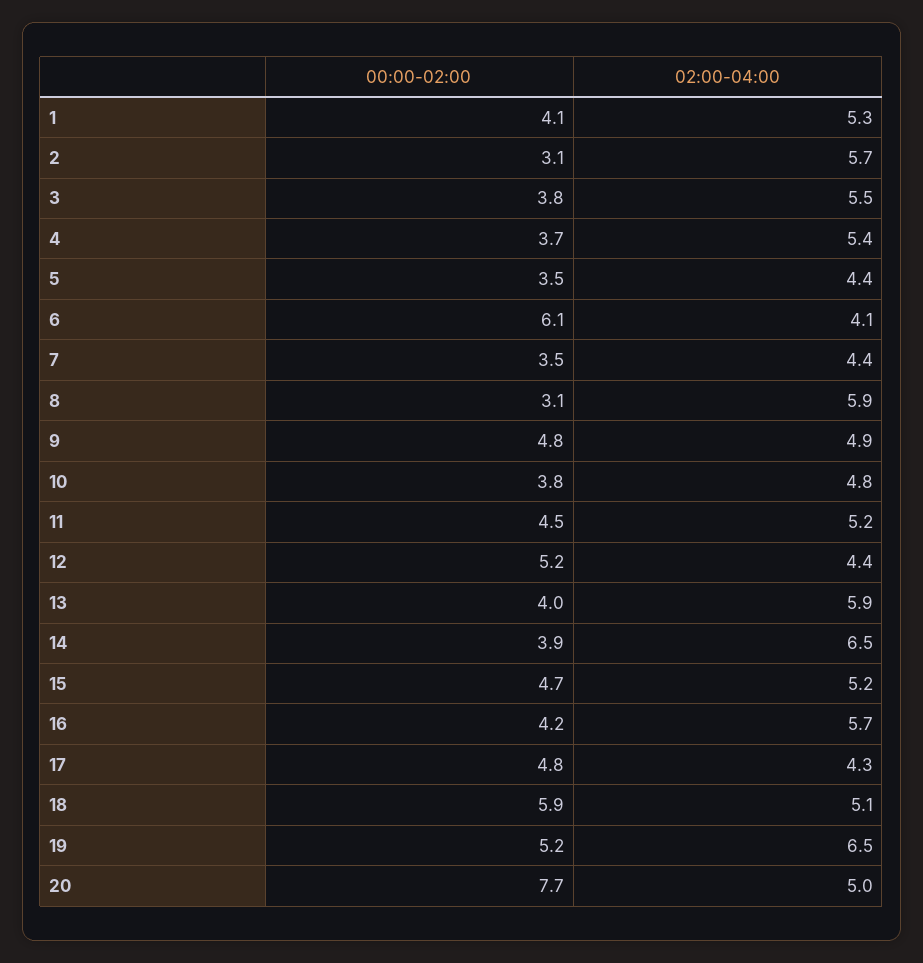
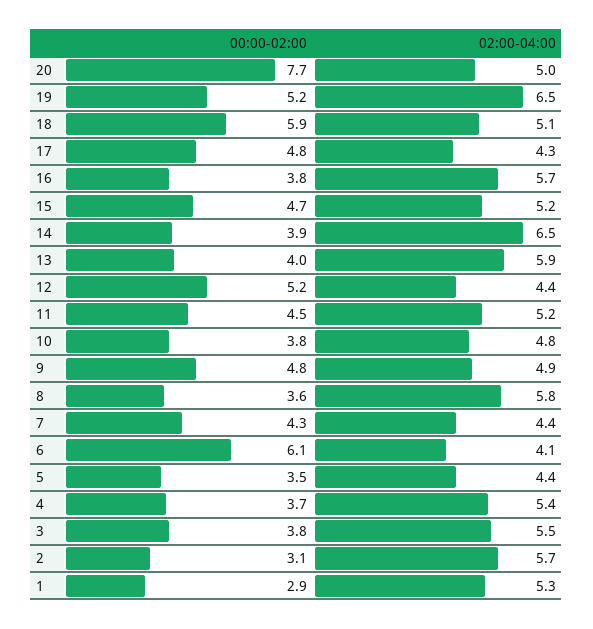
  {
    "00:00-02:00": {
-     "1": 4.1,
+     "1": 2.9,
      "2": 3.1,
      "3": 3.8,
      "4": 3.7,
      "5": 3.5,
      "6": 6.1,
-     "7": 3.5,
+     "7": 4.3,
-     "8": 3.1,
+     "8": 3.6,
      "9": 4.8,
      "10": 3.8,
      "11": 4.5,
      "12": 5.2,
      "13": 4,
      "14": 3.9,
      "15": 4.7,
-     "16": 4.2,
+     "16": 3.8,
      "17": 4.8,
      "18": 5.9,
      "19": 5.2,
      "20": 7.7
    },
    "02:00-04:00": {
      "1": 5.3,
      "2": 5.7,
      "3": 5.5,
      "4": 5.4,
      "5": 4.4,
      "6": 4.1,
      "7": 4.4,
-     "8": 5.9,
+     "8": 5.8,
      "9": 4.9,
      "10": 4.8,
      "11": 5.2,
      "12": 4.4,
      "13": 5.9,
      "14": 6.5,
      "15": 5.2,
      "16": 5.7,
      "17": 4.3,
      "18": 5.1,
      "19": 6.5,
      "20": 5
    }
  }

